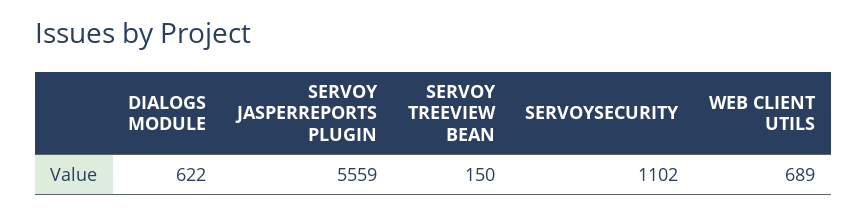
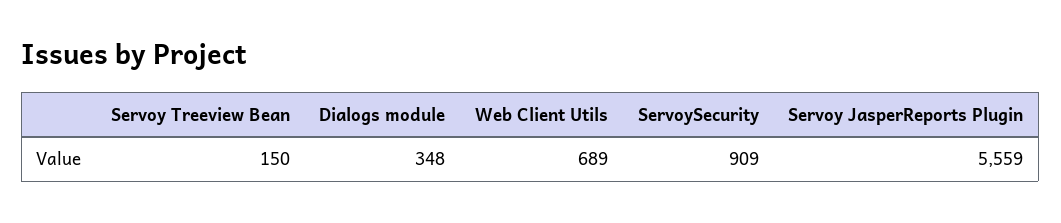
  {
-   "DIALOGS MODULE": 622,
+   "DIALOGS MODULE": 348,
    "SERVOY JASPERREPORTS PLUGIN": 5559,
    "SERVOY TREEVIEW BEAN": 150,
-   "SERVOYSECURITY": 1102,
+   "SERVOYSECURITY": 909,
    "WEB CLIENT UTILS": 689
  }

